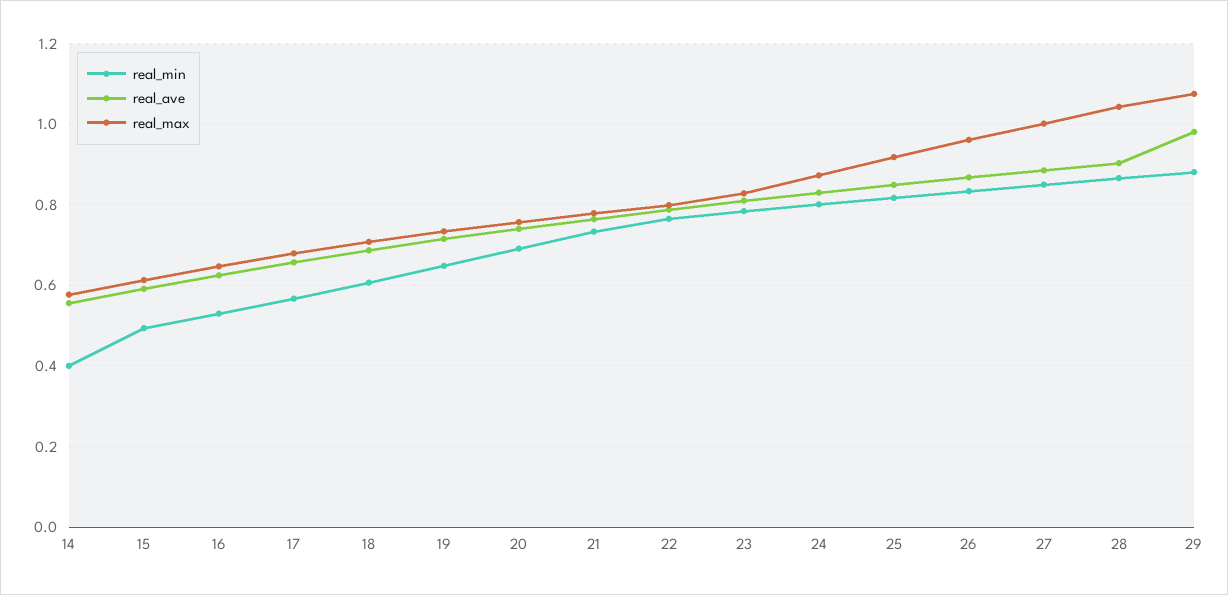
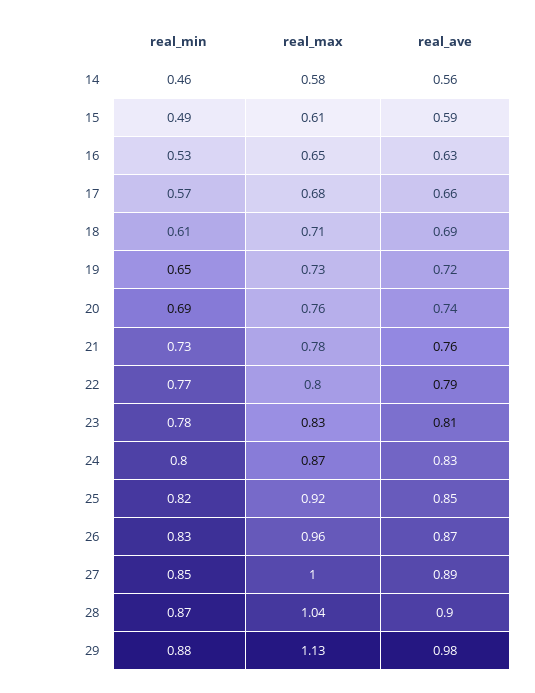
  {
    "real_min": {
-     "14": 0.4,
+     "14": 0.46,
      "15": 0.49,
      "16": 0.53,
      "17": 0.57,
      "18": 0.61,
      "19": 0.65,
      "20": 0.69,
      "21": 0.73,
      "22": 0.77,
      "23": 0.78,
      "24": 0.8,
      "25": 0.82,
      "26": 0.83,
      "27": 0.85,
      "28": 0.87,
      "29": 0.88
    },
    "real_ave": {
      "14": 0.56,
      "15": 0.59,
      "16": 0.63,
      "17": 0.66,
      "18": 0.69,
      "19": 0.72,
      "20": 0.74,
      "21": 0.76,
      "22": 0.79,
      "23": 0.81,
      "24": 0.83,
      "25": 0.85,
      "26": 0.87,
      "27": 0.89,
      "28": 0.9,
      "29": 0.98
    },
    "real_max": {
      "14": 0.58,
      "15": 0.61,
      "16": 0.65,
      "17": 0.68,
      "18": 0.71,
      "19": 0.73,
      "20": 0.76,
      "21": 0.78,
      "22": 0.8,
      "23": 0.83,
      "24": 0.87,
      "25": 0.92,
      "26": 0.96,
      "27": 1,
      "28": 1.04,
-     "29": 1.08
+     "29": 1.13
    }
  }

